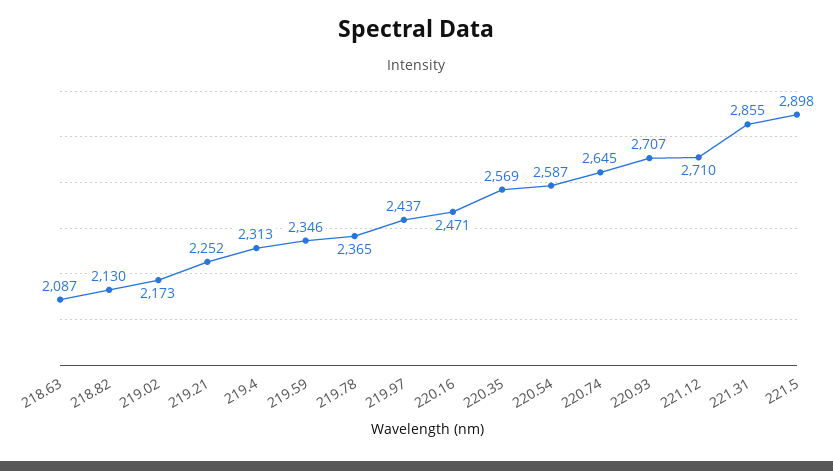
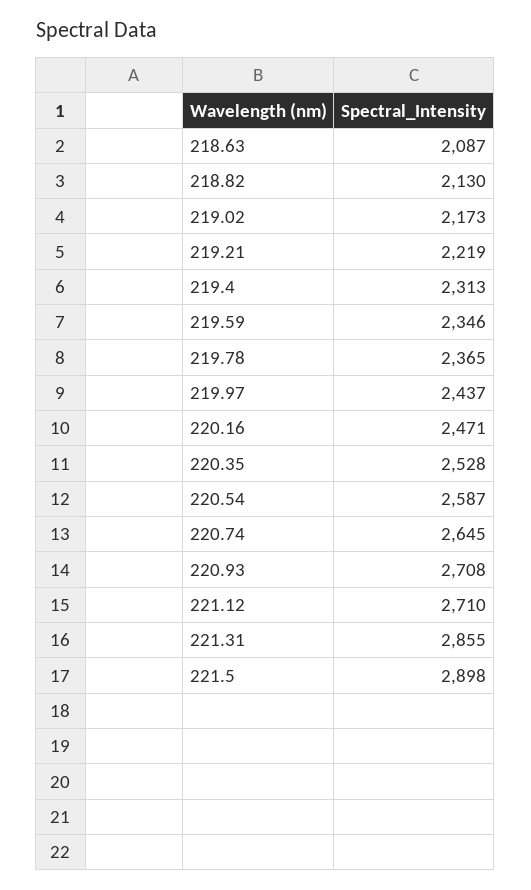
  {
    "218.63": 2087,
    "218.82": 2130,
    "219.02": 2173,
-   "219.21": 2252,
+   "219.21": 2219,
    "219.4": 2313,
    "219.59": 2346,
    "219.78": 2365,
    "219.97": 2437,
    "220.16": 2471,
-   "220.35": 2569,
+   "220.35": 2528,
    "220.54": 2587,
    "220.74": 2645,
-   "220.93": 2707,
+   "220.93": 2708,
    "221.12": 2710,
    "221.31": 2855,
    "221.5": 2898
  }

